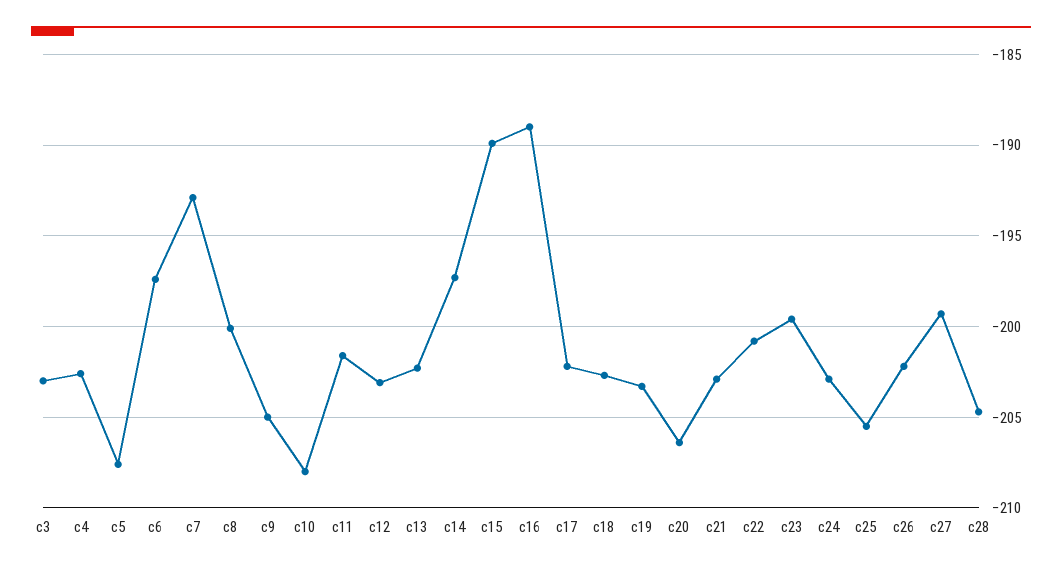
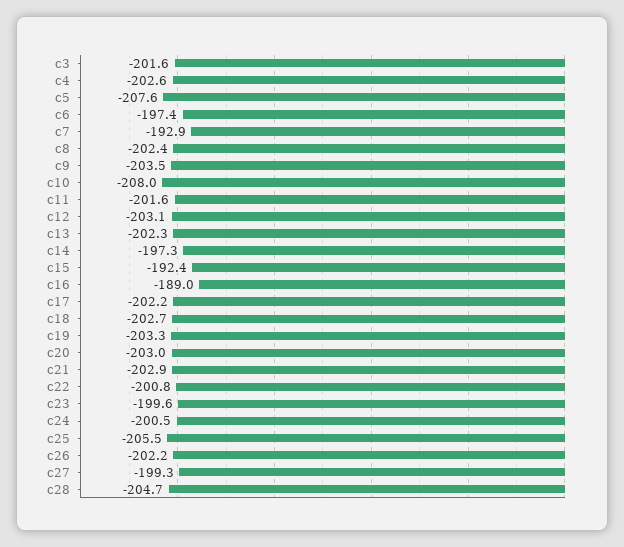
  {
-   "c3": -203,
+   "c3": -201.6,
    "c4": -202.6,
    "c5": -207.6,
    "c6": -197.4,
    "c7": -192.9,
-   "c8": -200,
+   "c8": -202.4,
-   "c9": -205,
+   "c9": -203.5,
    "c10": -208,
    "c11": -201.6,
    "c12": -203.1,
    "c13": -202.3,
    "c14": -197.3,
-   "c15": -190,
+   "c15": -192.4,
    "c16": -189,
    "c17": -202.2,
    "c18": -202.7,
    "c19": -203.3,
-   "c20": -206.5,
+   "c20": -203,
    "c21": -202.9,
    "c22": -200.8,
    "c23": -199.6,
-   "c24": -203,
+   "c24": -200.5,
    "c25": -205.5,
    "c26": -202.2,
    "c27": -199.3,
    "c28": -204.7
  }

